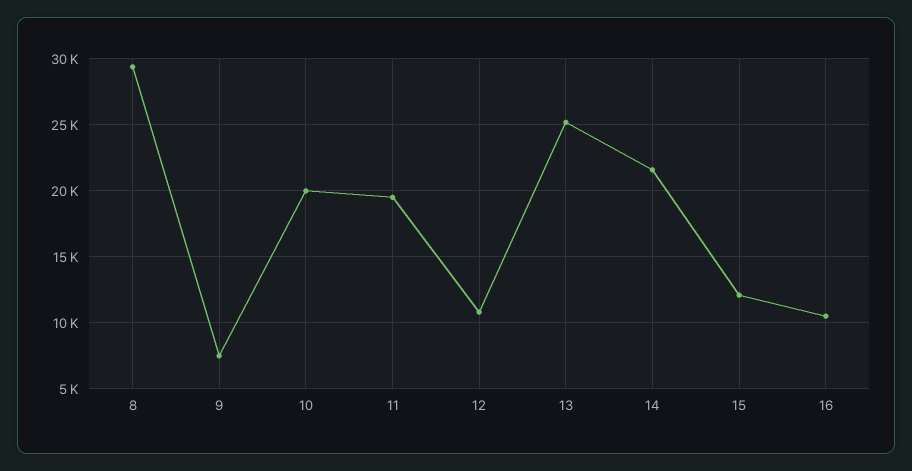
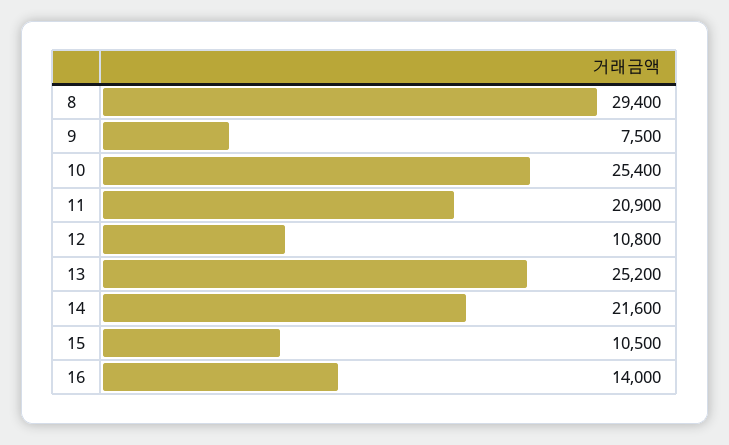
  {
    "8": 29400,
    "9": 7500,
-   "10": 20000,
+   "10": 25400,
-   "11": 19500,
+   "11": 20900,
    "12": 10800,
    "13": 25200,
    "14": 21600,
-   "15": 12000,
+   "15": 10500,
-   "16": 10500
+   "16": 14000
  }

